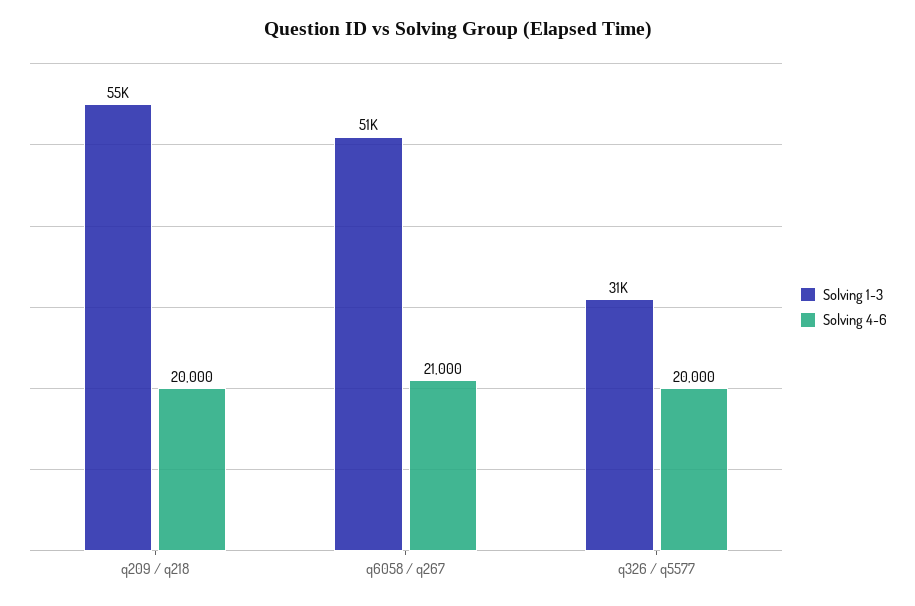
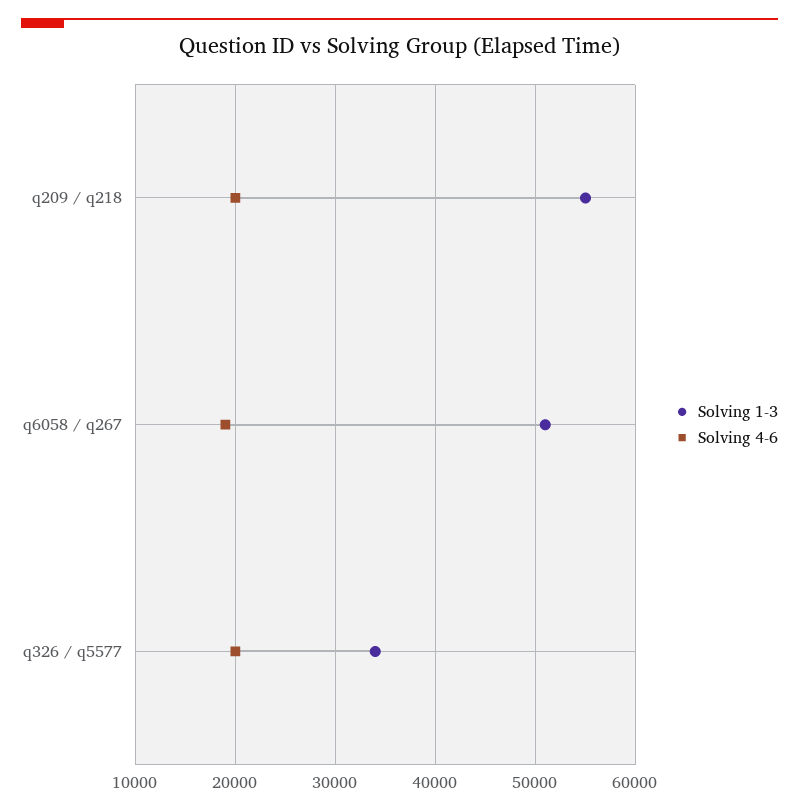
  {
    "Solving 1-3": {
      "q209 / q218": 55000,
      "q6058 / q267": 51000,
-     "q326 / q5577": 31000
+     "q326 / q5577": 34000
    },
    "Solving 4-6": {
      "q209 / q218": 20000,
-     "q6058 / q267": 21000,
+     "q6058 / q267": 19000,
      "q326 / q5577": 20000
    }
  }

